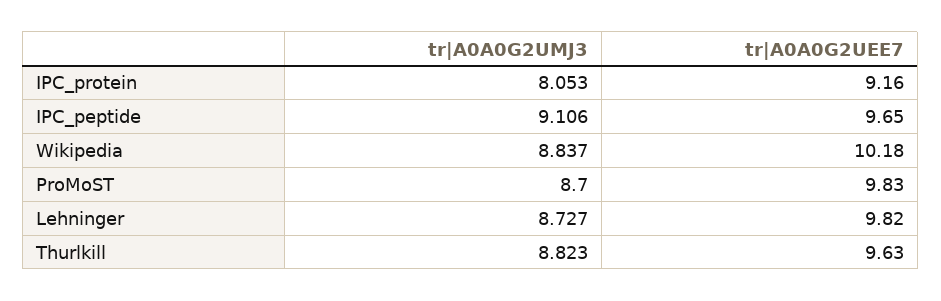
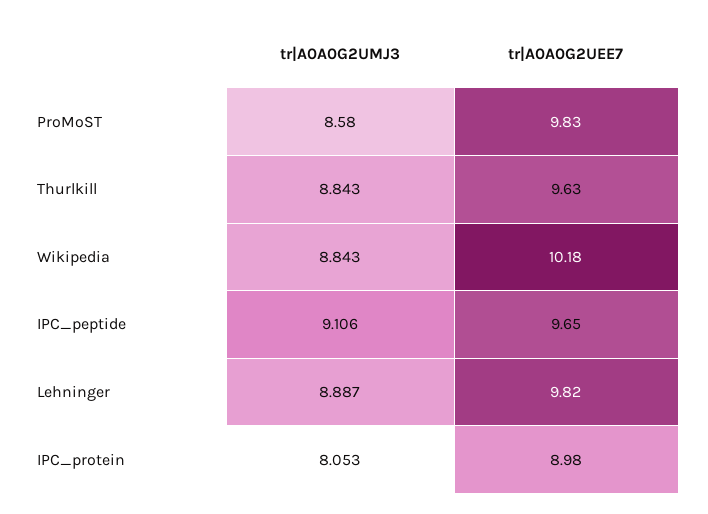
  {
    "tr|A0A0G2UMJ3": {
      "IPC_protein": 8.053,
      "IPC_peptide": 9.106,
-     "Wikipedia": 8.837,
+     "Wikipedia": 8.843,
-     "ProMoST": 8.7,
+     "ProMoST": 8.58,
-     "Lehninger": 8.727,
+     "Lehninger": 8.887,
-     "Thurlkill": 8.823
+     "Thurlkill": 8.843
    },
    "tr|A0A0G2UEE7": {
-     "IPC_protein": 9.16,
+     "IPC_protein": 8.98,
      "IPC_peptide": 9.65,
      "Wikipedia": 10.18,
      "ProMoST": 9.83,
      "Lehninger": 9.82,
      "Thurlkill": 9.63
    }
  }

